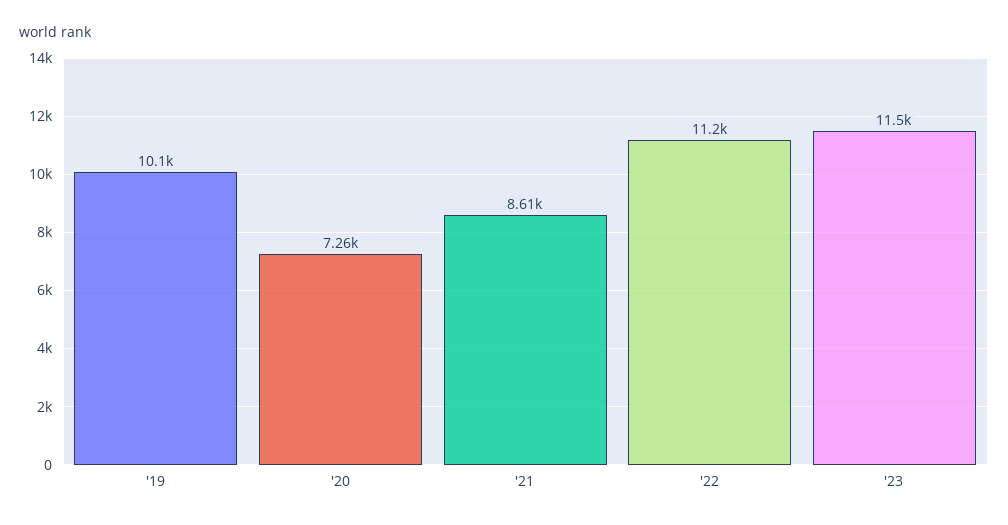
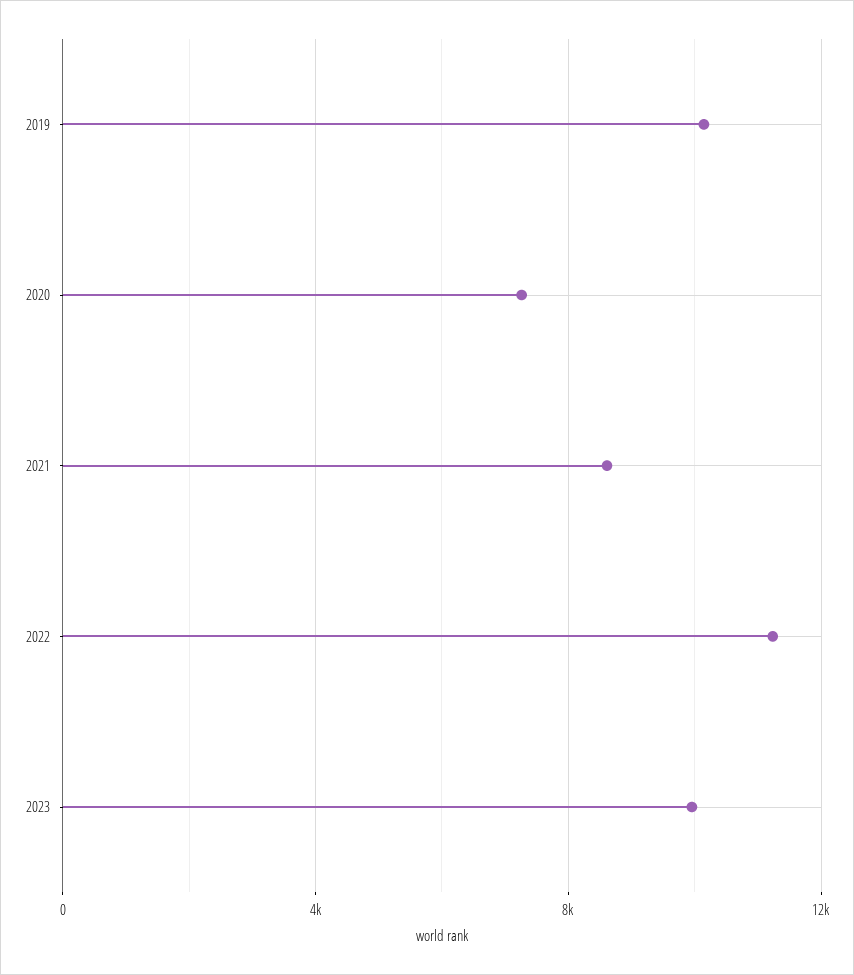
  {
    "'19": 10100,
    "'20": 7260,
    "'21": 8610,
    "'22": 11200,
-   "'23": 11500
+   "'23": 10000
  }

